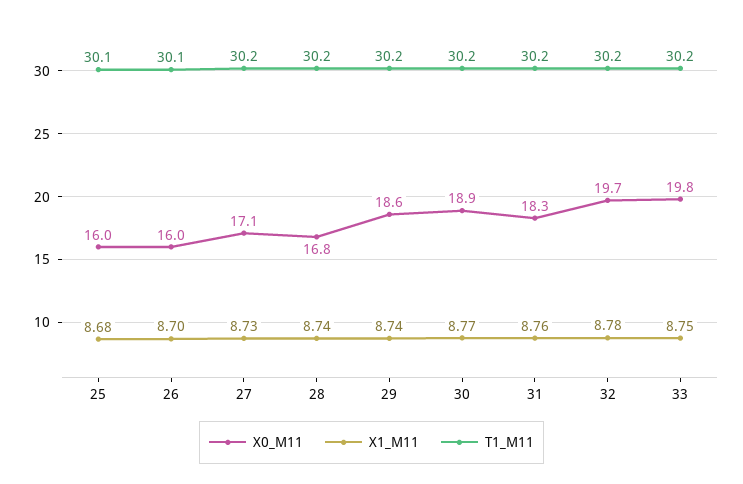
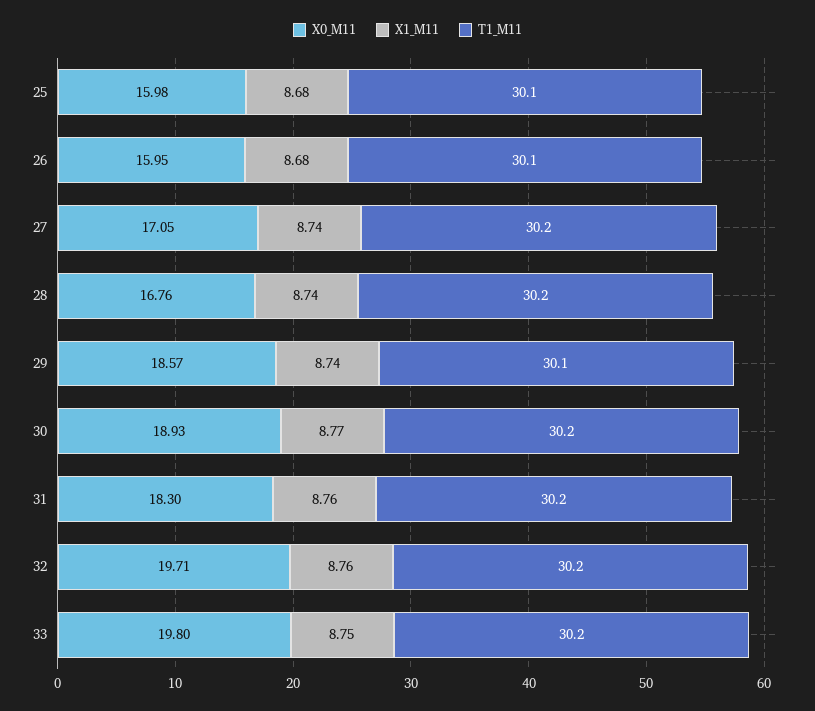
  {
    "X0_M11": {
      "25": 15.98,
      "26": 15.95,
      "27": 17.05,
      "28": 16.76,
      "29": 18.57,
      "30": 18.93,
      "31": 18.3,
      "32": 19.71,
      "33": 19.8
    },
    "X1_M11": {
      "25": 8.68,
-     "26": 8.7,
+     "26": 8.68,
-     "27": 8.73,
+     "27": 8.74,
      "28": 8.74,
      "29": 8.74,
      "30": 8.77,
      "31": 8.76,
-     "32": 8.78,
+     "32": 8.76,
      "33": 8.75
    },
    "T1_M11": {
      "25": 30.1,
      "26": 30.1,
      "27": 30.2,
      "28": 30.2,
-     "29": 30.2,
+     "29": 30.1,
      "30": 30.2,
      "31": 30.2,
      "32": 30.2,
      "33": 30.2
    }
  }

